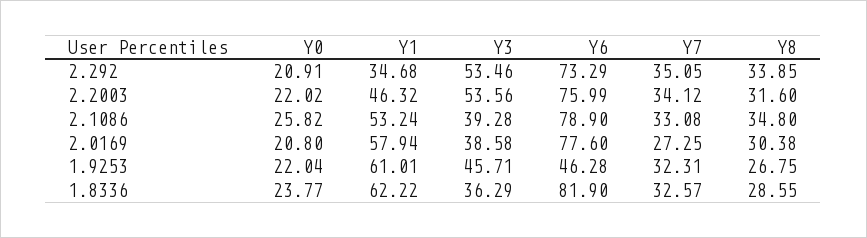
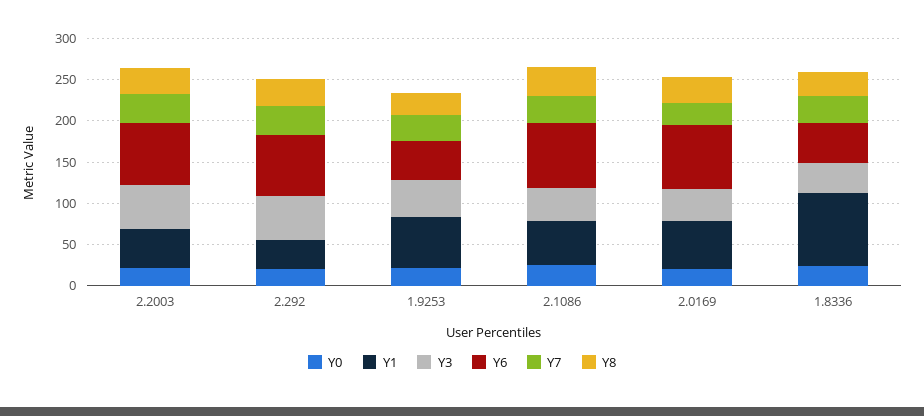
  {
    "Y0": {
      "2.292": 20.91,
      "2.2003": 22.02,
      "2.1086": 25.82,
      "2.0169": 20.8,
      "1.9253": 22.04,
      "1.8336": 23.77
    },
    "Y1": {
      "2.292": 34.68,
      "2.2003": 46.32,
      "2.1086": 53.24,
      "2.0169": 57.94,
      "1.9253": 61.01,
-     "1.8336": 62.22
+     "1.8336": 90
    },
    "Y3": {
      "2.292": 53.46,
      "2.2003": 53.56,
      "2.1086": 39.28,
      "2.0169": 38.58,
      "1.9253": 45.71,
      "1.8336": 36.29
    },
    "Y6": {
      "2.292": 73.29,
      "2.2003": 75.99,
      "2.1086": 78.9,
      "2.0169": 77.6,
      "1.9253": 46.28,
-     "1.8336": 81.9
+     "1.8336": 50
    },
    "Y7": {
      "2.292": 35.05,
      "2.2003": 34.12,
      "2.1086": 33.08,
      "2.0169": 27.25,
      "1.9253": 32.31,
      "1.8336": 32.57
    },
    "Y8": {
      "2.292": 33.85,
      "2.2003": 31.6,
      "2.1086": 34.8,
      "2.0169": 30.38,
      "1.9253": 26.75,
      "1.8336": 28.55
    }
  }

